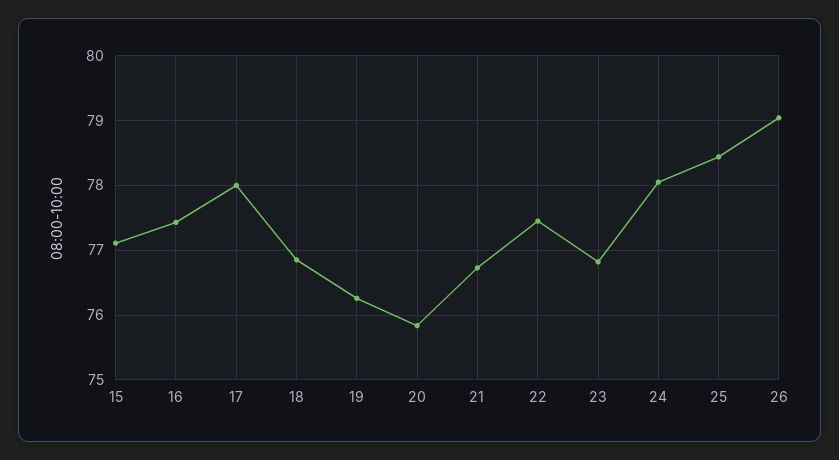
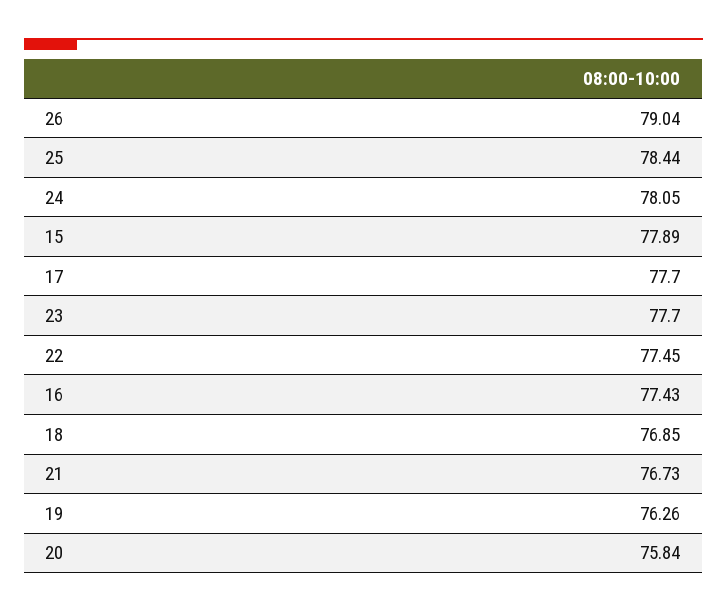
  {
-   "15": 77.1,
+   "15": 77.89,
    "16": 77.43,
-   "17": 78,
+   "17": 77.7,
    "18": 76.85,
    "19": 76.26,
    "20": 75.84,
    "21": 76.73,
    "22": 77.45,
-   "23": 76.8,
+   "23": 77.7,
    "24": 78.05,
    "25": 78.44,
    "26": 79.04
  }

